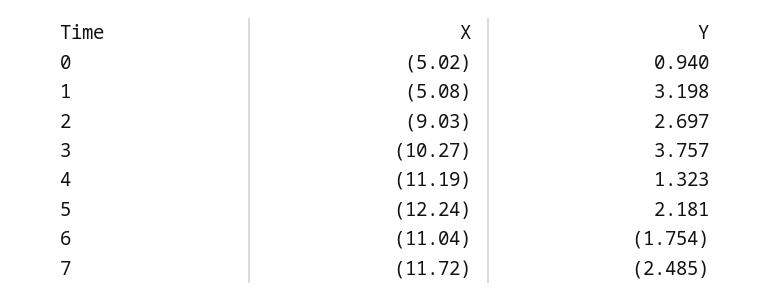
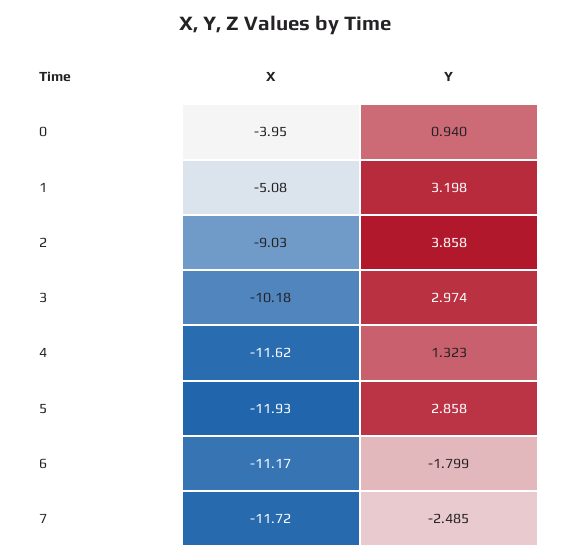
  {
    "X": {
-     "0": -5.02,
+     "0": -3.95,
      "1": -5.08,
      "2": -9.03,
-     "3": -10.27,
+     "3": -10.18,
-     "4": -11.19,
+     "4": -11.62,
-     "5": -12.24,
+     "5": -11.93,
-     "6": -11.04,
+     "6": -11.17,
      "7": -11.72
    },
    "Y": {
      "0": 0.94,
      "1": 3.198,
-     "2": 2.697,
+     "2": 3.858,
-     "3": 3.757,
+     "3": 2.974,
      "4": 1.323,
-     "5": 2.181,
+     "5": 2.858,
-     "6": -1.754,
+     "6": -1.799,
      "7": -2.485
    }
  }

